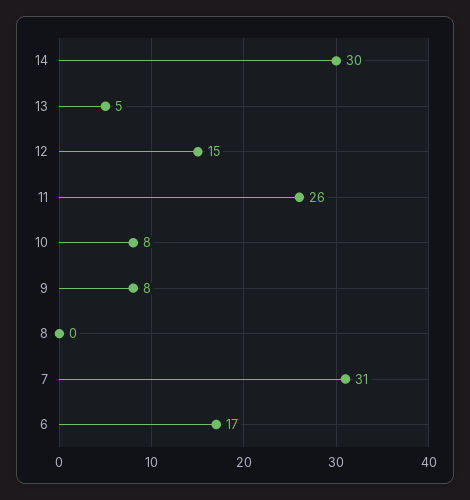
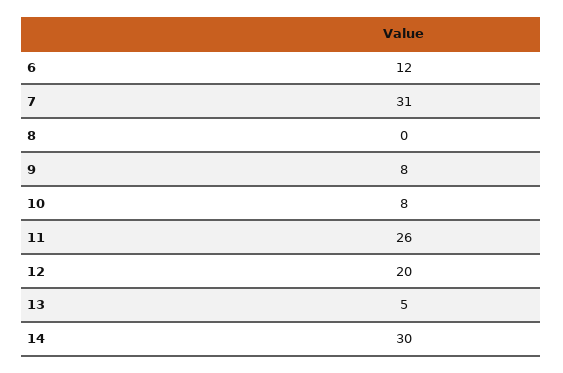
  {
    "14": 30,
    "13": 5,
-   "12": 15,
+   "12": 20,
    "11": 26,
    "10": 8,
    "9": 8,
    "8": 0,
    "7": 31,
-   "6": 17
+   "6": 12
  }

